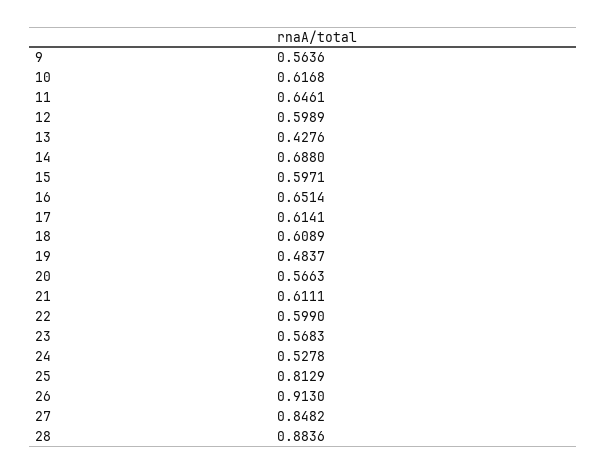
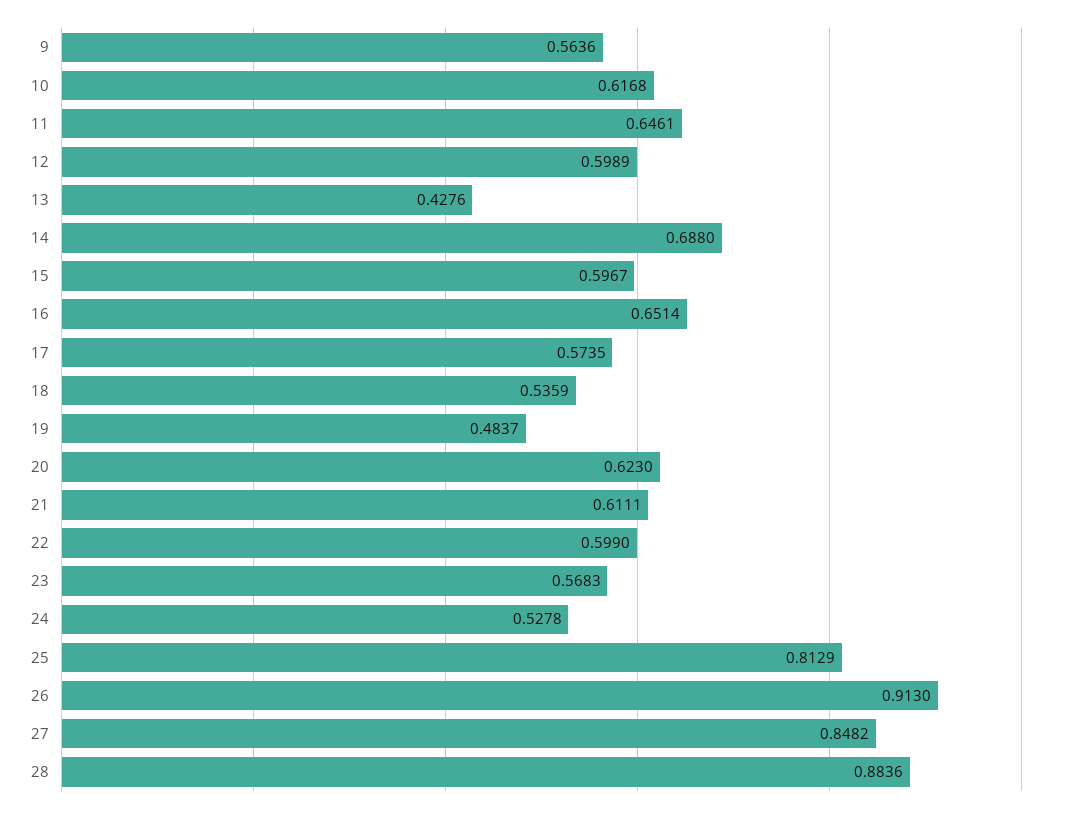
  {
    "9": 0.5636,
    "10": 0.6168,
    "11": 0.6461,
    "12": 0.5989,
    "13": 0.4276,
    "14": 0.688,
-   "15": 0.5971,
+   "15": 0.5967,
    "16": 0.6514,
-   "17": 0.6141,
+   "17": 0.5735,
-   "18": 0.6089,
+   "18": 0.5359,
    "19": 0.4837,
-   "20": 0.5663,
+   "20": 0.623,
    "21": 0.6111,
    "22": 0.599,
    "23": 0.5683,
    "24": 0.5278,
    "25": 0.8129,
    "26": 0.913,
    "27": 0.8482,
    "28": 0.8836
  }

